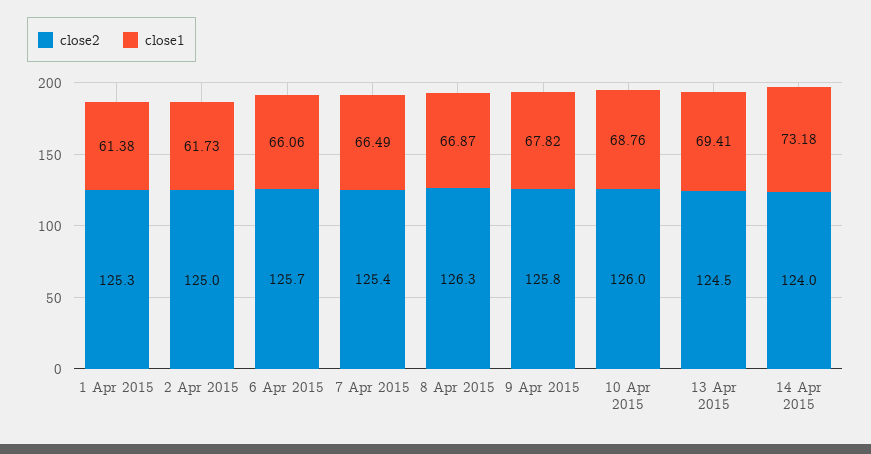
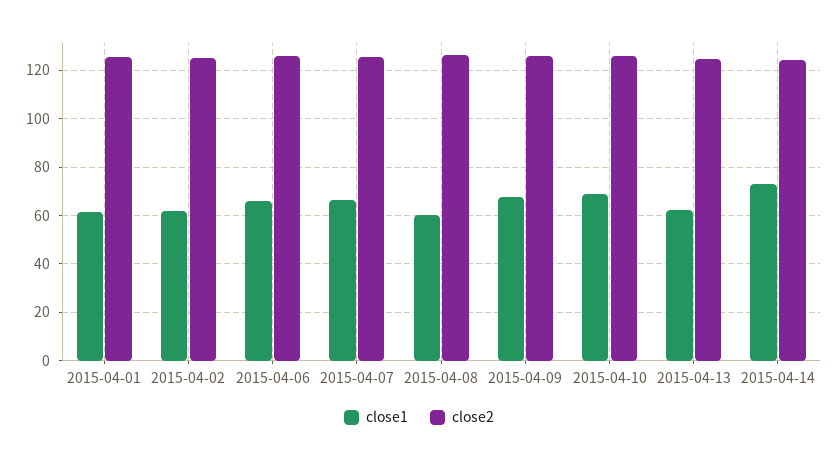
  {
    "close2": {
      "1 Apr 2015": 125.3,
      "2 Apr 2015": 125,
      "6 Apr 2015": 125.7,
      "7 Apr 2015": 125.4,
      "8 Apr 2015": 126.3,
      "9 Apr 2015": 125.8,
      "10 Apr 2015": 126,
      "13 Apr 2015": 124.5,
      "14 Apr 2015": 124
    },
    "close1": {
      "1 Apr 2015": 61.38,
      "2 Apr 2015": 61.73,
      "6 Apr 2015": 66.06,
      "7 Apr 2015": 66.49,
-     "8 Apr 2015": 66.87,
+     "8 Apr 2015": 60,
      "9 Apr 2015": 67.82,
      "10 Apr 2015": 68.76,
-     "13 Apr 2015": 69.41,
+     "13 Apr 2015": 62.5,
      "14 Apr 2015": 73.18
    }
  }

